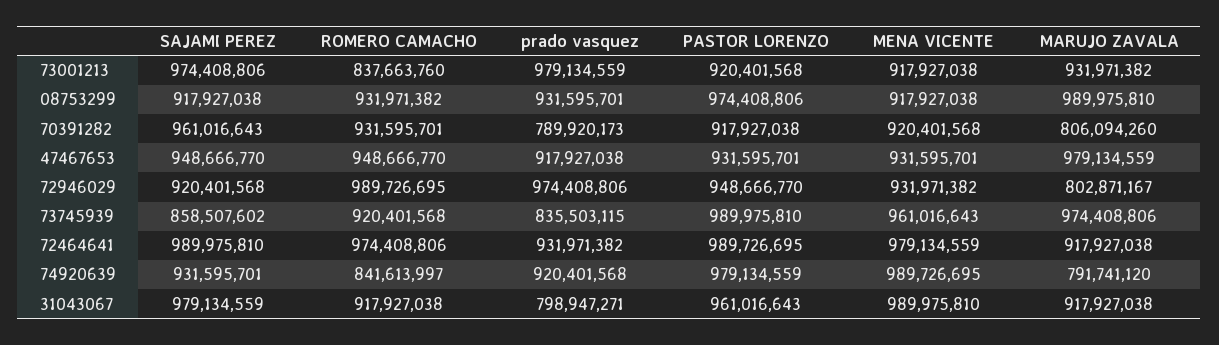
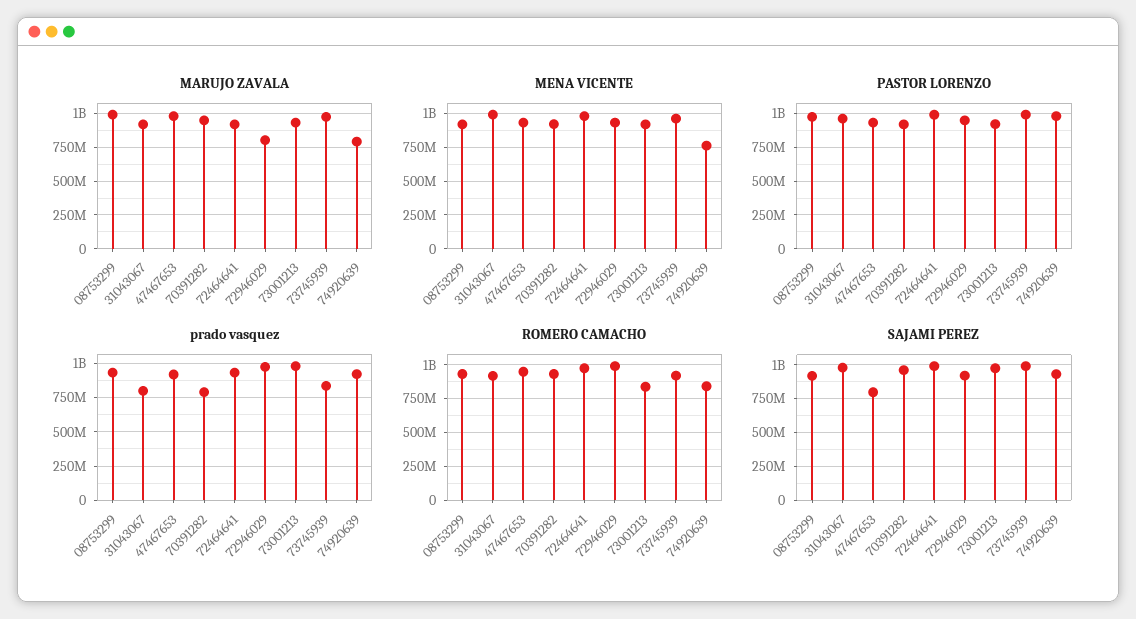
  {
    "SAJAMI PEREZ": {
      "73001213": 974408806,
      "08753299": 917927038,
      "70391282": 961016643,
-     "47467653": 948666770,
+     "47467653": 800000000,
      "72946029": 920401568,
-     "73745939": 858507602,
+     "73745939": 1000000000,
      "72464641": 989975810,
      "74920639": 931595701,
      "31043067": 979134559
    },
    "ROMERO CAMACHO": {
      "73001213": 837663760,
      "08753299": 931971382,
      "70391282": 931595701,
      "47467653": 948666770,
      "72946029": 989726695,
      "73745939": 920401568,
      "72464641": 974408806,
      "74920639": 841613997,
      "31043067": 917927038
    },
    "prado vasquez": {
      "73001213": 979134559,
      "08753299": 931595701,
      "70391282": 789920173,
      "47467653": 917927038,
      "72946029": 974408806,
      "73745939": 835503115,
      "72464641": 931971382,
      "74920639": 920401568,
      "31043067": 798947271
    },
    "PASTOR LORENZO": {
      "73001213": 920401568,
      "08753299": 974408806,
      "70391282": 917927038,
      "47467653": 931595701,
      "72946029": 948666770,
      "73745939": 989975810,
      "72464641": 989726695,
      "74920639": 979134559,
      "31043067": 961016643
    },
    "MENA VICENTE": {
      "73001213": 917927038,
      "08753299": 917927038,
      "70391282": 920401568,
      "47467653": 931595701,
      "72946029": 931971382,
      "73745939": 961016643,
      "72464641": 979134559,
-     "74920639": 989726695,
+     "74920639": 750000000,
      "31043067": 989975810
    },
    "MARUJO ZAVALA": {
      "73001213": 931971382,
      "08753299": 989975810,
-     "70391282": 806094260,
+     "70391282": 950000000,
      "47467653": 979134559,
      "72946029": 802871167,
      "73745939": 974408806,
      "72464641": 917927038,
      "74920639": 791741120,
      "31043067": 917927038
    }
  }

